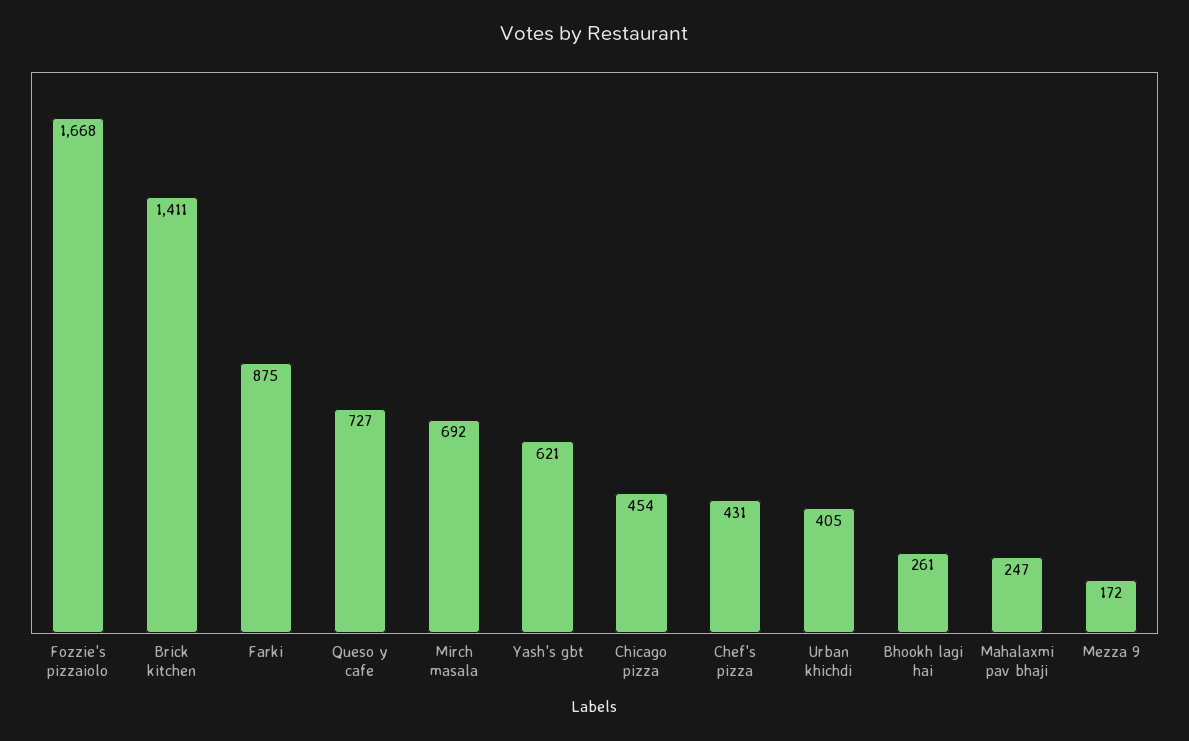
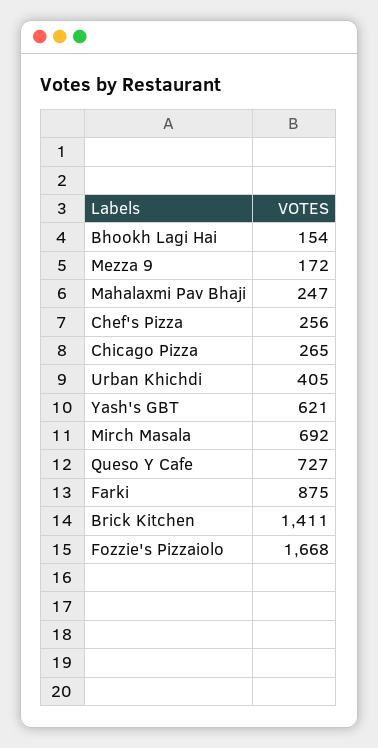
  {
    "Fozzie's pizzaiolo": 1668,
    "Brick kitchen": 1411,
    "Farki": 875,
    "Queso y cafe": 727,
    "Mirch masala": 692,
    "Yash's gbt": 621,
-   "Chicago pizza": 454,
+   "Chicago pizza": 265,
-   "Chef's pizza": 431,
+   "Chef's pizza": 256,
    "Urban khichdi": 405,
-   "Bhookh lagi hai": 261,
+   "Bhookh lagi hai": 154,
    "Mahalaxmi pav bhaji": 247,
    "Mezza 9": 172
  }

